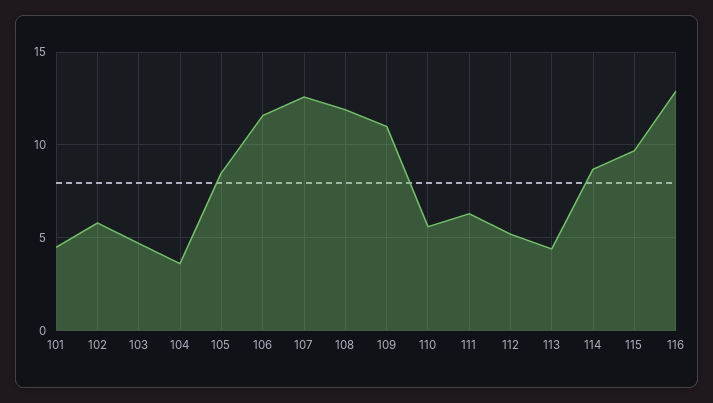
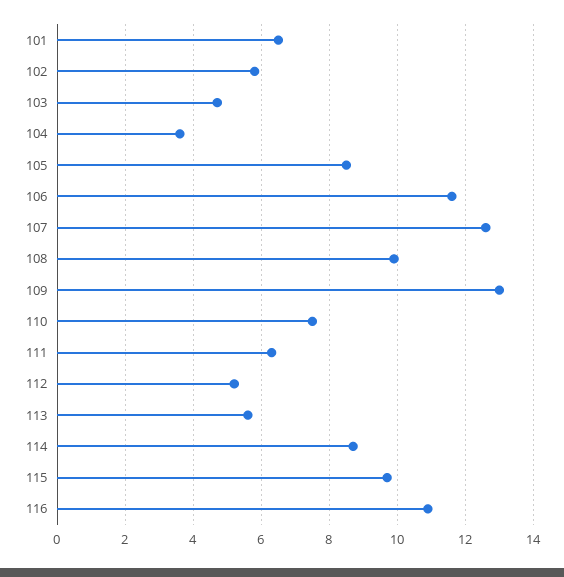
  {
-   "101": 4.5,
+   "101": 6.5,
    "102": 6,
    "103": 4.5,
    "104": 3.5,
    "105": 8.5,
    "106": 11.5,
    "107": 12.5,
-   "108": 12,
+   "108": 10,
-   "109": 11,
+   "109": 13,
-   "110": 5.5,
+   "110": 7.5,
    "111": 6.5,
    "112": 5,
-   "113": 4.5,
+   "113": 5.5,
    "114": 8.5,
    "115": 9.5,
-   "116": 13
+   "116": 11
  }

